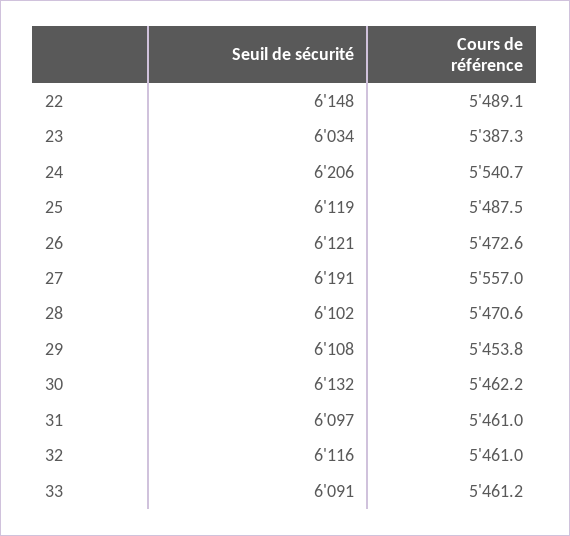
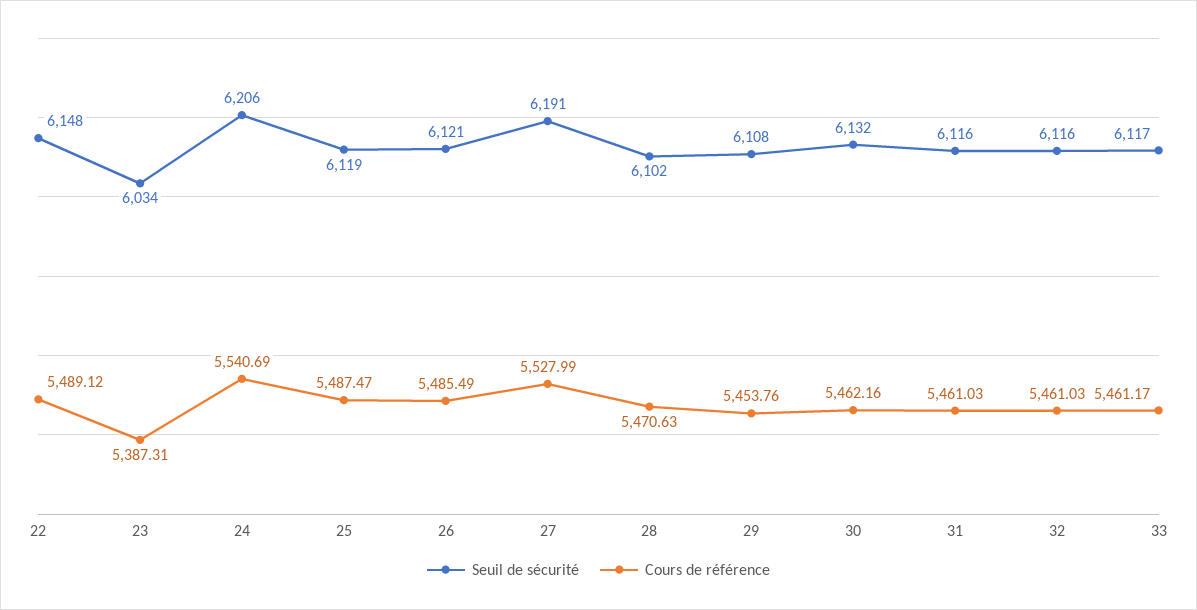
  {
    "Seuil de sécurité": {
      "22": 6148,
      "23": 6034,
      "24": 6206,
      "25": 6119,
      "26": 6121,
      "27": 6191,
      "28": 6102,
      "29": 6108,
      "30": 6132,
-     "31": 6097,
+     "31": 6116,
      "32": 6116,
-     "33": 6091
+     "33": 6117
    },
    "Cours de référence": {
      "22": 5489.12,
      "23": 5387.31,
      "24": 5540.69,
      "25": 5487.47,
-     "26": 5472.6,
+     "26": 5485.49,
-     "27": 5557,
+     "27": 5527.99,
      "28": 5470.63,
      "29": 5453.76,
      "30": 5462.16,
      "31": 5461.03,
      "32": 5461.03,
      "33": 5461.17
    }
  }

